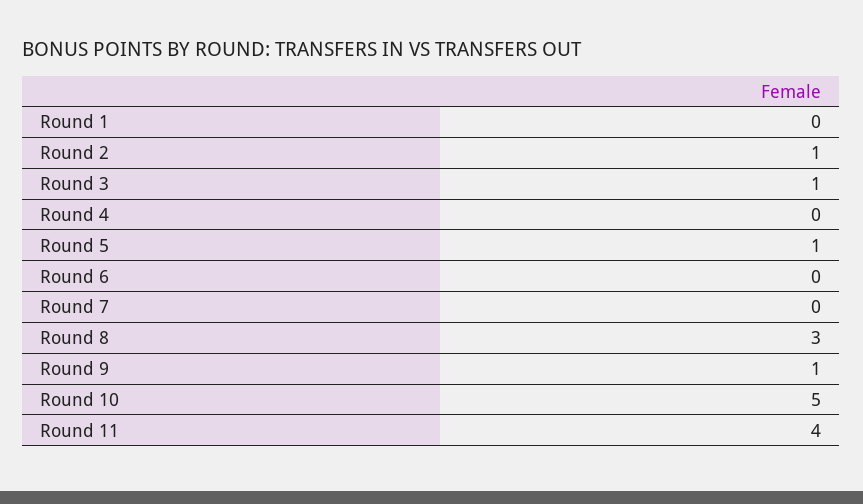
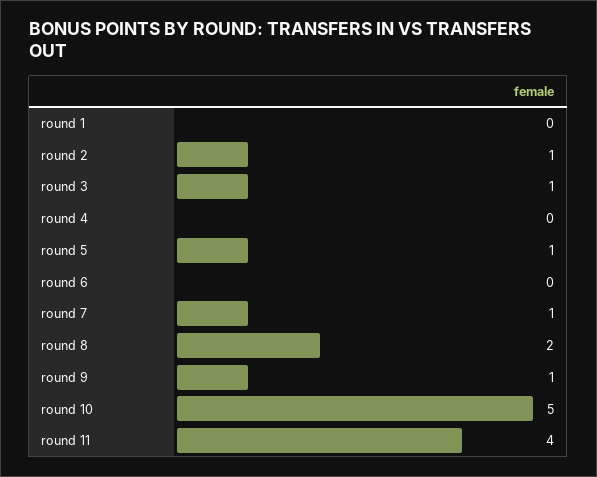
  {
    "Round 1": 0,
    "Round 2": 1,
    "Round 3": 1,
    "Round 4": 0,
    "Round 5": 1,
    "Round 6": 0,
-   "Round 7": 0,
+   "Round 7": 1,
-   "Round 8": 3,
+   "Round 8": 2,
    "Round 9": 1,
    "Round 10": 5,
    "Round 11": 4
  }

